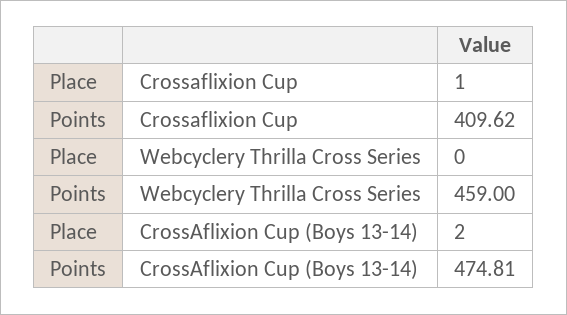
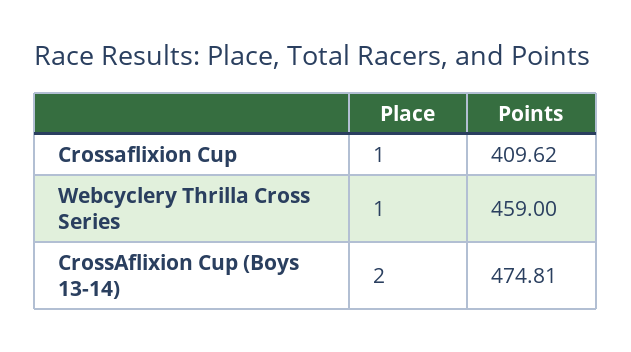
  {
    "Place": {
      "Crossaflixion Cup": 1,
-     "Webcyclery Thrilla Cross Series": 0,
+     "Webcyclery Thrilla Cross Series": 1,
      "CrossAflixion Cup (Boys 13-14)": 2
    },
    "Points": {
      "Crossaflixion Cup": 409.62,
      "Webcyclery Thrilla Cross Series": 459,
      "CrossAflixion Cup (Boys 13-14)": 474.81
    }
  }

